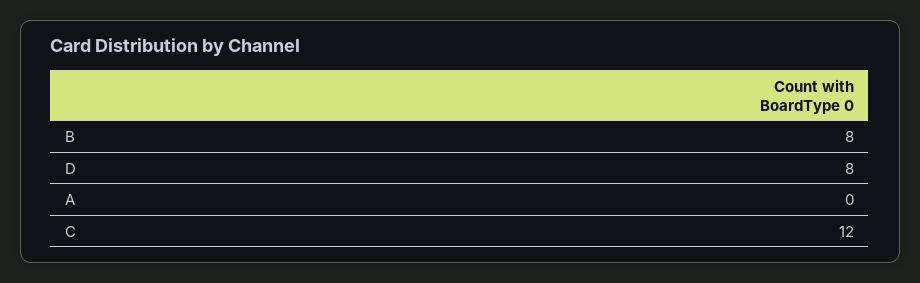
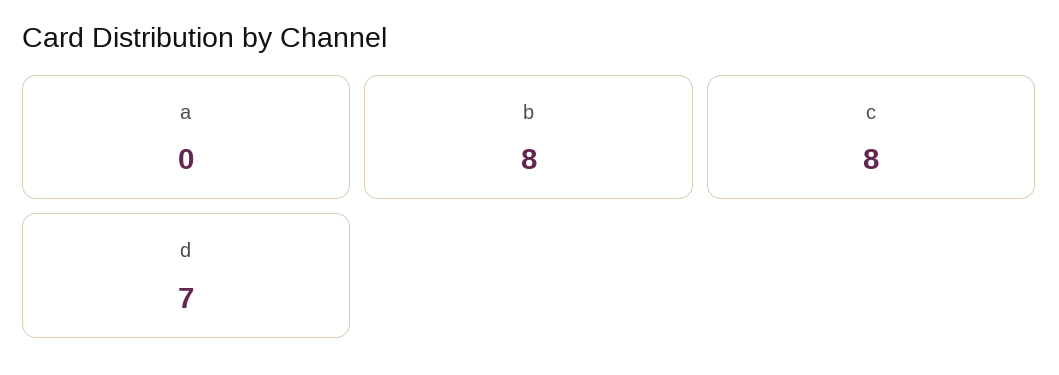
  {
    "B": 8,
-   "D": 8,
+   "D": 7,
    "A": 0,
-   "C": 12
+   "C": 8
  }

